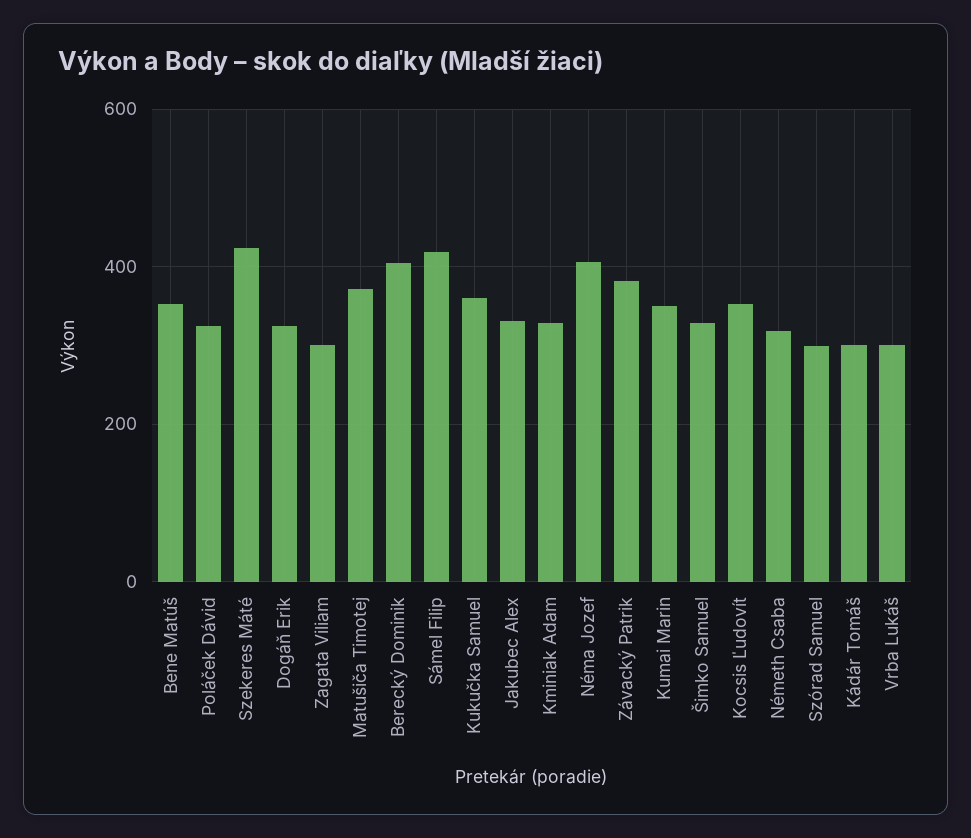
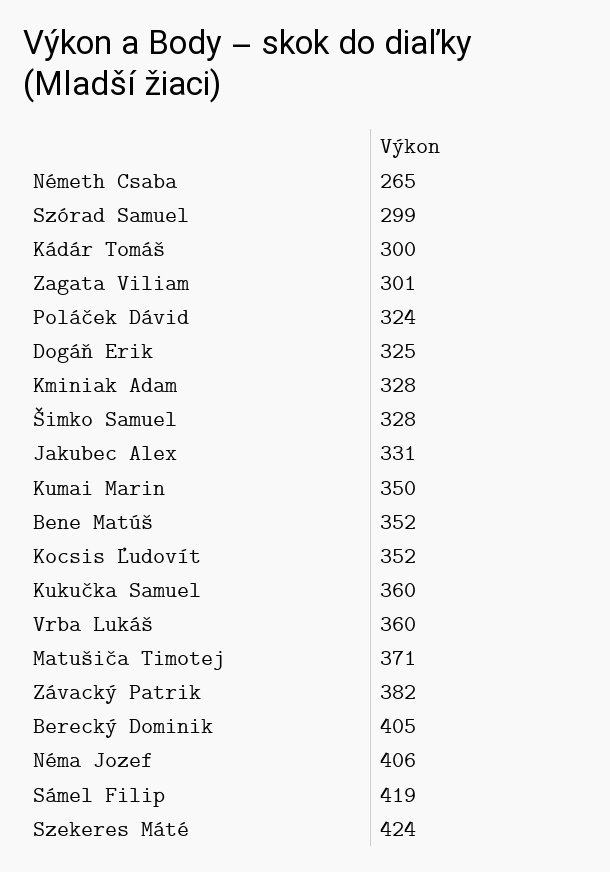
  {
    "Bene Matúš": 352,
    "Poláček Dávid": 324,
    "Szekeres Máté": 424,
    "Dogáň Erik": 325,
    "Zagata Viliam": 301,
    "Matušiča Timotej": 371,
    "Berecký Dominik": 405,
    "Sámel Filip": 419,
    "Kukučka Samuel": 360,
    "Jakubec Alex": 331,
    "Kminiak Adam": 328,
    "Néma Jozef": 406,
    "Závacký Patrik": 382,
    "Kumai Marin": 350,
    "Šimko Samuel": 328,
    "Kocsis Ľudovít": 352,
-   "Németh Csaba": 320,
+   "Németh Csaba": 265,
    "Szórad Samuel": 299,
    "Kádár Tomáš": 300,
-   "Vrba Lukáš": 300
+   "Vrba Lukáš": 360
  }

